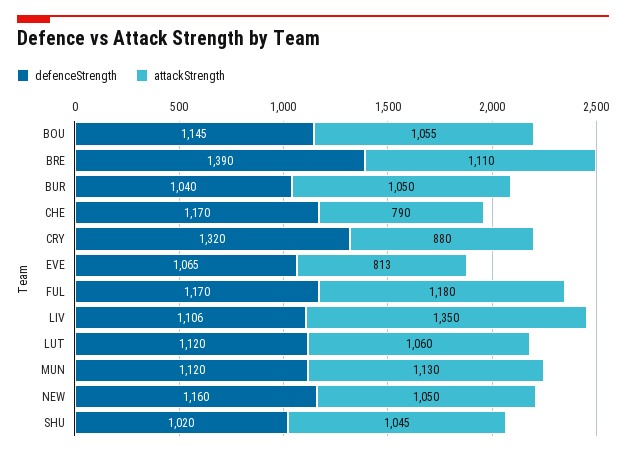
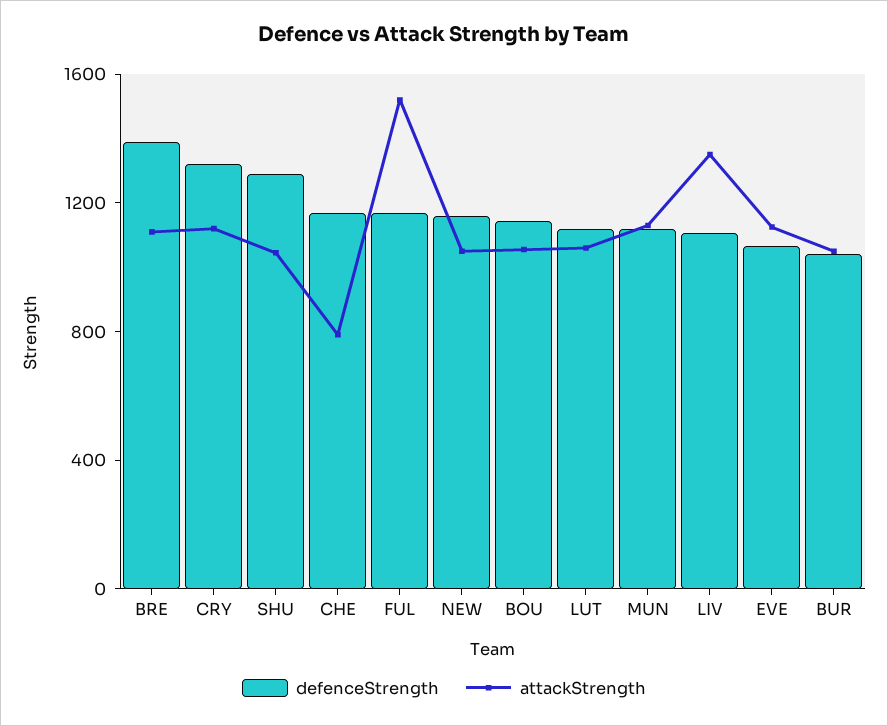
  {
    "defenceStrength": {
      "BOU": 1145,
      "BRE": 1390,
      "BUR": 1040,
      "CHE": 1170,
      "CRY": 1320,
      "EVE": 1065,
      "FUL": 1170,
      "LIV": 1106,
      "LUT": 1120,
      "MUN": 1120,
      "NEW": 1160,
-     "SHU": 1020
+     "SHU": 1300
    },
    "attackStrength": {
      "BOU": 1055,
      "BRE": 1110,
      "BUR": 1050,
      "CHE": 790,
-     "CRY": 880,
+     "CRY": 1100,
-     "EVE": 813,
+     "EVE": 1100,
-     "FUL": 1180,
+     "FUL": 1500,
      "LIV": 1350,
      "LUT": 1060,
      "MUN": 1130,
      "NEW": 1050,
      "SHU": 1045
    }
  }

